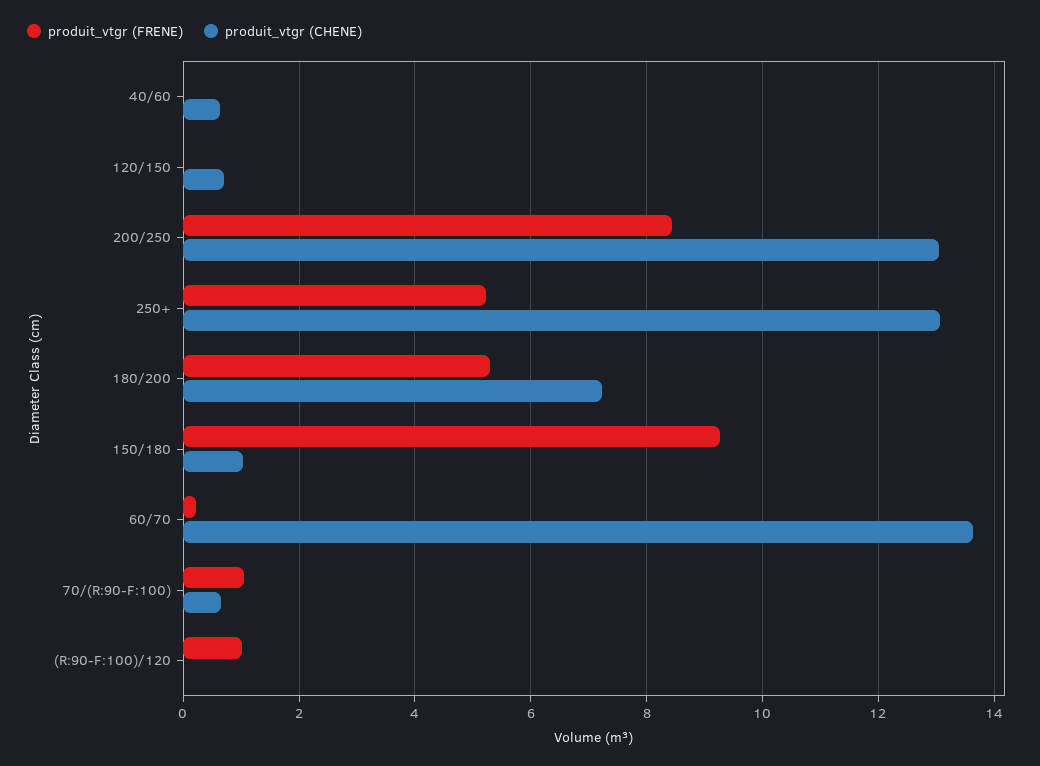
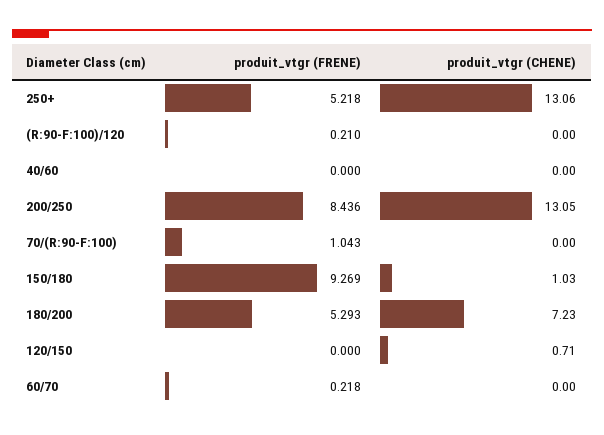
  {
    "produit_vtgr (FRENE)": {
      "40/60": 0,
      "120/150": 0,
      "200/250": 8.436,
      "250+": 5.218,
      "180/200": 5.293,
      "150/180": 9.269,
      "60/70": 0.218,
      "70/(R:90-F:100)": 1.043,
-     "(R:90-F:100)/120": 1
+     "(R:90-F:100)/120": 0.21
    },
    "produit_vtgr (CHENE)": {
-     "40/60": 0.6,
+     "40/60": 0,
      "120/150": 0.71,
      "200/250": 13.05,
      "250+": 13.06,
      "180/200": 7.23,
      "150/180": 1.03,
-     "60/70": 13.6,
+     "60/70": 0,
-     "70/(R:90-F:100)": 0.6,
+     "70/(R:90-F:100)": 0,
      "(R:90-F:100)/120": 0
    }
  }

